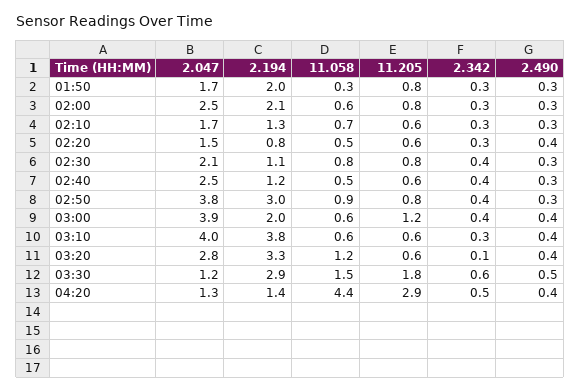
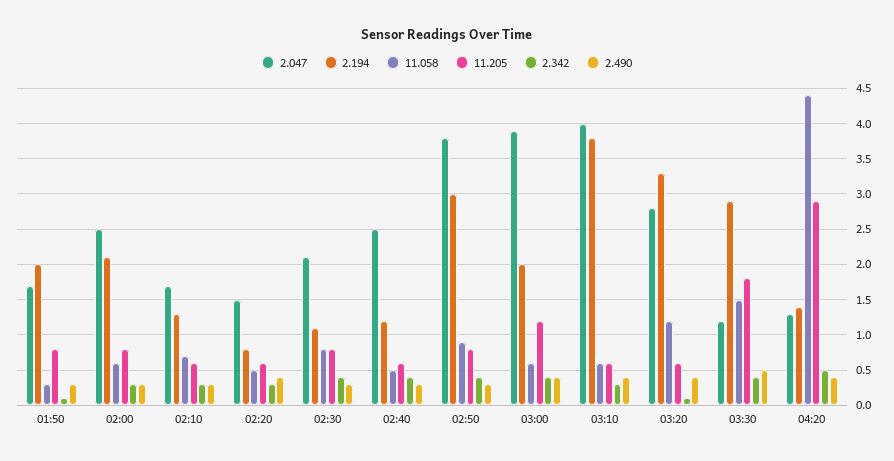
  {
    "2.047": {
      "01:50": 1.7,
      "02:00": 2.5,
      "02:10": 1.7,
      "02:20": 1.5,
      "02:30": 2.1,
      "02:40": 2.5,
      "02:50": 3.8,
      "03:00": 3.9,
      "03:10": 4,
      "03:20": 2.8,
      "03:30": 1.2,
      "04:20": 1.3
    },
    "2.194": {
      "01:50": 2,
      "02:00": 2.1,
      "02:10": 1.3,
      "02:20": 0.8,
      "02:30": 1.1,
      "02:40": 1.2,
      "02:50": 3,
      "03:00": 2,
      "03:10": 3.8,
      "03:20": 3.3,
      "03:30": 2.9,
      "04:20": 1.4
    },
    "11.058": {
      "01:50": 0.3,
      "02:00": 0.6,
      "02:10": 0.7,
      "02:20": 0.5,
      "02:30": 0.8,
      "02:40": 0.5,
      "02:50": 0.9,
      "03:00": 0.6,
      "03:10": 0.6,
      "03:20": 1.2,
      "03:30": 1.5,
      "04:20": 4.4
    },
    "11.205": {
      "01:50": 0.8,
      "02:00": 0.8,
      "02:10": 0.6,
      "02:20": 0.6,
      "02:30": 0.8,
      "02:40": 0.6,
      "02:50": 0.8,
      "03:00": 1.2,
      "03:10": 0.6,
      "03:20": 0.6,
      "03:30": 1.8,
      "04:20": 2.9
    },
    "2.342": {
-     "01:50": 0.3,
+     "01:50": 0.1,
      "02:00": 0.3,
      "02:10": 0.3,
      "02:20": 0.3,
      "02:30": 0.4,
      "02:40": 0.4,
      "02:50": 0.4,
      "03:00": 0.4,
      "03:10": 0.3,
      "03:20": 0.1,
-     "03:30": 0.6,
+     "03:30": 0.4,
      "04:20": 0.5
    },
    "2.490": {
      "01:50": 0.3,
      "02:00": 0.3,
      "02:10": 0.3,
      "02:20": 0.4,
      "02:30": 0.3,
      "02:40": 0.3,
      "02:50": 0.3,
      "03:00": 0.4,
      "03:10": 0.4,
      "03:20": 0.4,
      "03:30": 0.5,
      "04:20": 0.4
    }
  }

